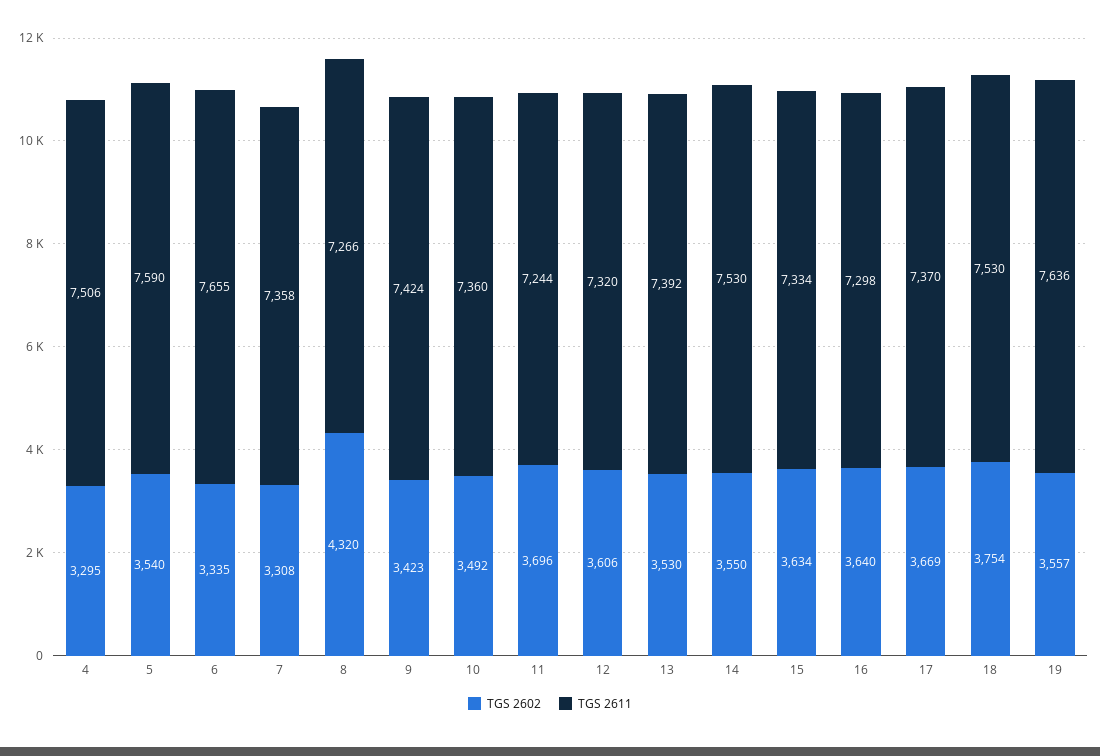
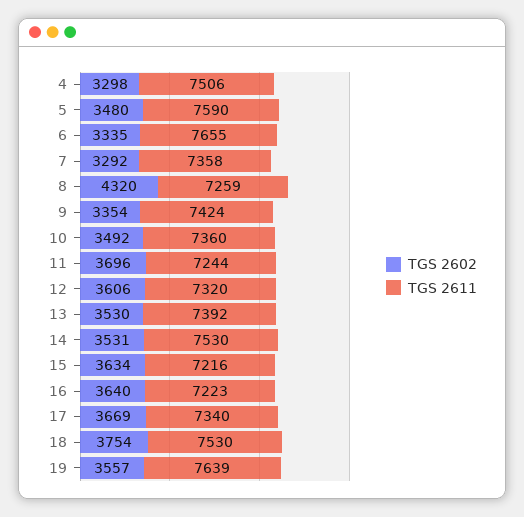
  {
    "TGS 2602": {
-     "4": 3295,
+     "4": 3298,
-     "5": 3540,
+     "5": 3480,
      "6": 3335,
-     "7": 3308,
+     "7": 3292,
      "8": 4320,
-     "9": 3423,
+     "9": 3354,
      "10": 3492,
      "11": 3696,
      "12": 3606,
      "13": 3530,
-     "14": 3550,
+     "14": 3531,
      "15": 3634,
      "16": 3640,
      "17": 3669,
      "18": 3754,
      "19": 3557
    },
    "TGS 2611": {
      "4": 7506,
      "5": 7590,
      "6": 7655,
      "7": 7358,
-     "8": 7266,
+     "8": 7259,
      "9": 7424,
      "10": 7360,
      "11": 7244,
      "12": 7320,
      "13": 7392,
      "14": 7530,
-     "15": 7334,
+     "15": 7216,
-     "16": 7298,
+     "16": 7223,
-     "17": 7370,
+     "17": 7340,
      "18": 7530,
-     "19": 7636
+     "19": 7639
    }
  }

